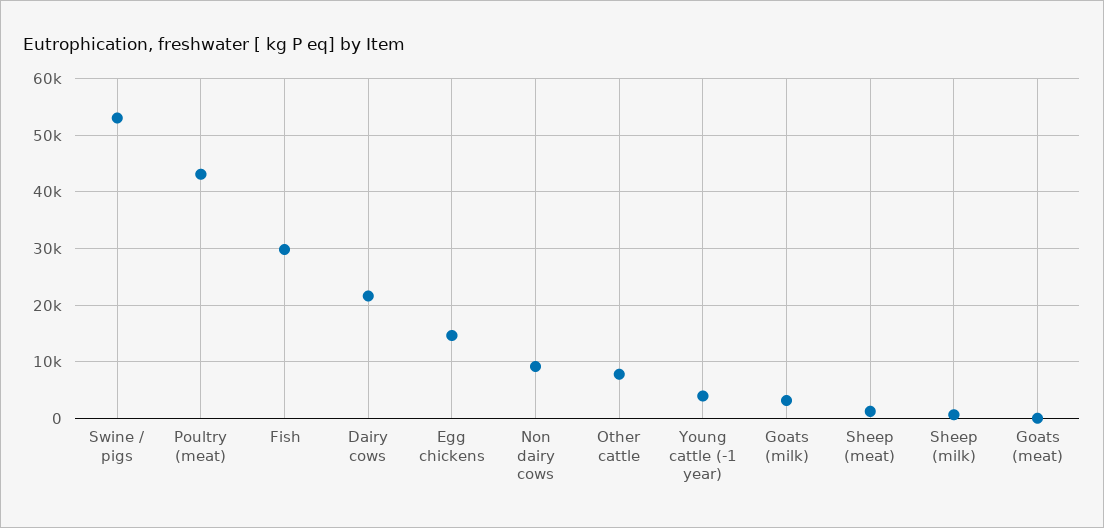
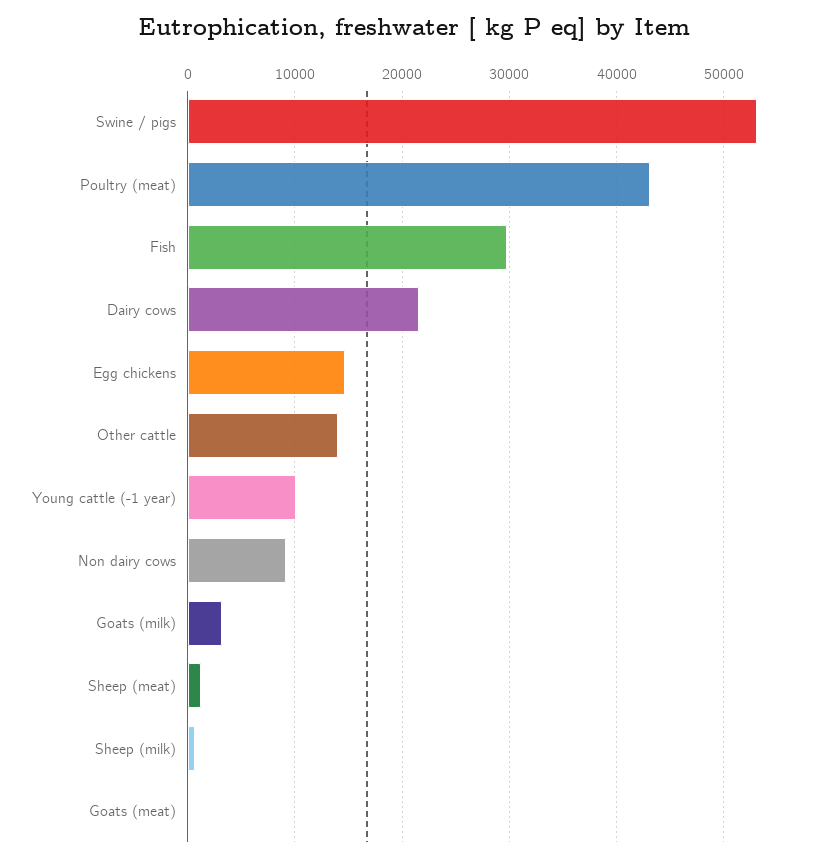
  {
    "Swine / pigs": 53000,
    "Poultry (meat)": 43000,
    "Fish": 30000,
    "Dairy cows": 22000,
    "Egg chickens": 15000,
    "Non dairy cows": 9000,
-   "Other cattle": 8000,
+   "Other cattle": 14000,
-   "Young cattle (-1 year)": 4000,
+   "Young cattle (-1 year)": 10000,
    "Goats (milk)": 3000,
    "Sheep (meat)": 1000,
    "Sheep (milk)": 1000,
    "Goats (meat)": 0
  }

